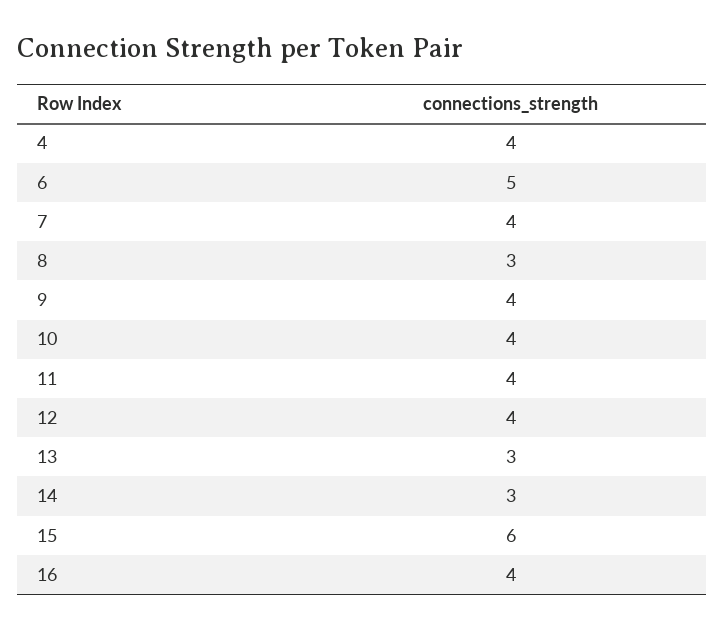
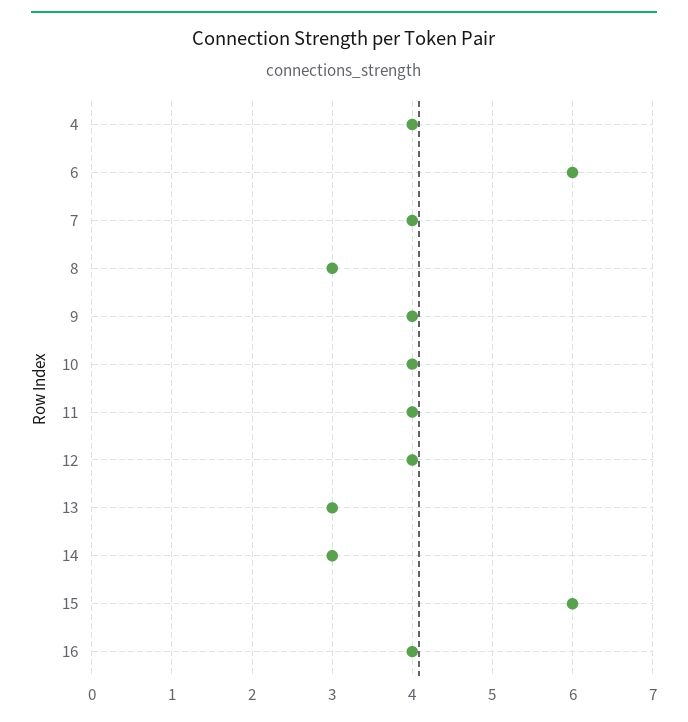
  {
    "4": 4,
-   "6": 5,
+   "6": 6,
    "7": 4,
    "8": 3,
    "9": 4,
    "10": 4,
    "11": 4,
    "12": 4,
    "13": 3,
    "14": 3,
    "15": 6,
    "16": 4
  }

